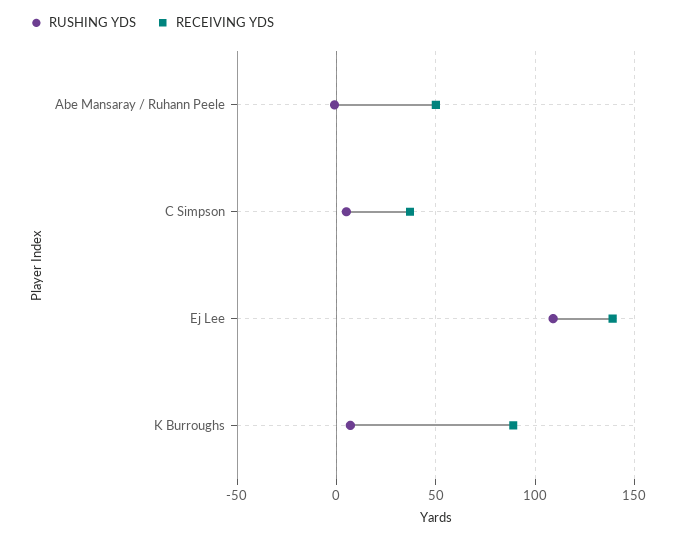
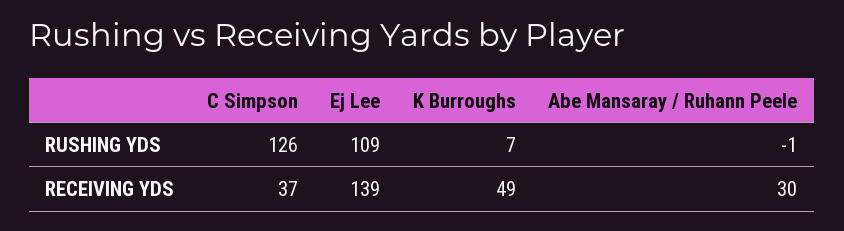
  {
    "RUSHING YDS": {
      "Abe Mansaray / Ruhann Peele": -1,
-     "C Simpson": 5,
+     "C Simpson": 126,
      "Ej Lee": 109,
      "K Burroughs": 7
    },
    "RECEIVING YDS": {
-     "Abe Mansaray / Ruhann Peele": 50,
+     "Abe Mansaray / Ruhann Peele": 30,
      "C Simpson": 37,
      "Ej Lee": 139,
-     "K Burroughs": 90
+     "K Burroughs": 49
    }
  }

